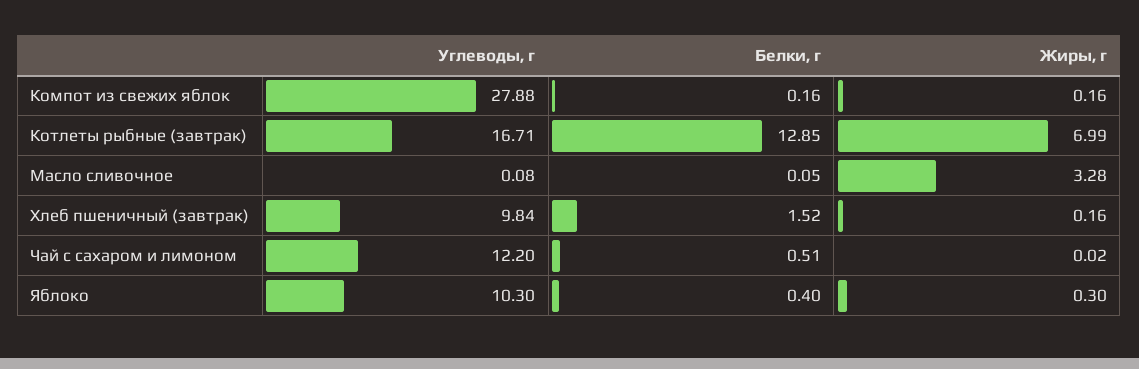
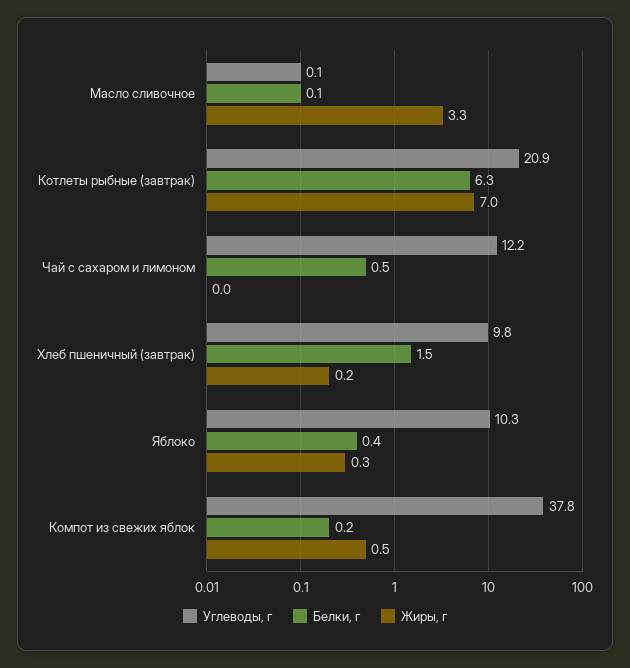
  {
    "Углеводы, г": {
-     "Компот из свежих яблок": 27.88,
+     "Компот из свежих яблок": 37.8,
-     "Котлеты рыбные (завтрак)": 16.71,
+     "Котлеты рыбные (завтрак)": 20.9,
      "Масло сливочное": 0.08,
      "Хлеб пшеничный (завтрак)": 9.84,
      "Чай с сахаром и лимоном": 12.2,
      "Яблоко": 10.3
    },
    "Белки, г": {
      "Компот из свежих яблок": 0.16,
-     "Котлеты рыбные (завтрак)": 12.85,
+     "Котлеты рыбные (завтрак)": 6.3,
      "Масло сливочное": 0.05,
      "Хлеб пшеничный (завтрак)": 1.52,
      "Чай с сахаром и лимоном": 0.51,
      "Яблоко": 0.4
    },
    "Жиры, г": {
-     "Компот из свежих яблок": 0.16,
+     "Компот из свежих яблок": 0.5,
      "Котлеты рыбные (завтрак)": 6.99,
      "Масло сливочное": 3.28,
      "Хлеб пшеничный (завтрак)": 0.16,
      "Чай с сахаром и лимоном": 0.02,
      "Яблоко": 0.3
    }
  }

